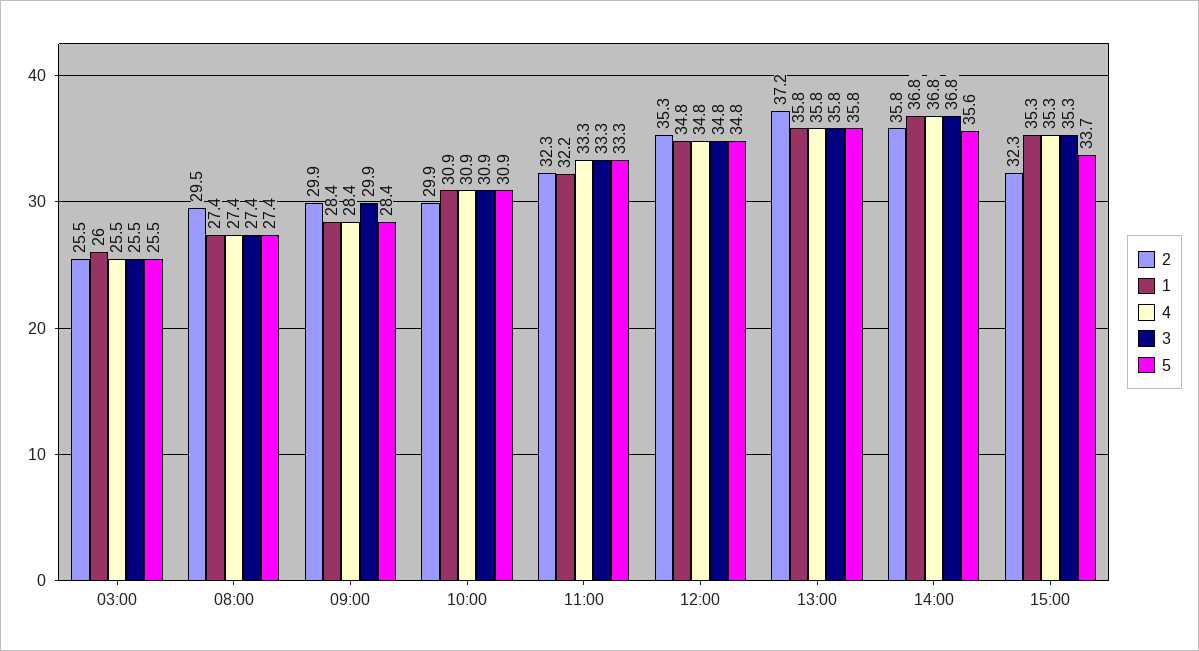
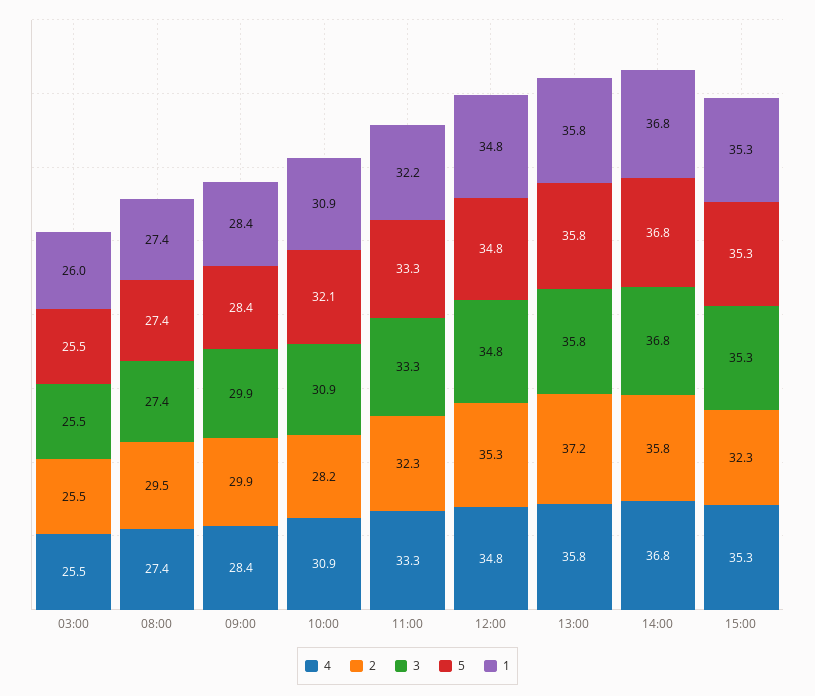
  {
    "2": {
      "03:00": 25.5,
      "08:00": 29.5,
      "09:00": 29.9,
-     "10:00": 29.9,
+     "10:00": 28.2,
      "11:00": 32.3,
      "12:00": 35.3,
      "13:00": 37.2,
      "14:00": 35.8,
      "15:00": 32.3
    },
    "1": {
      "03:00": 26,
      "08:00": 27.4,
      "09:00": 28.4,
      "10:00": 30.9,
      "11:00": 32.2,
      "12:00": 34.8,
      "13:00": 35.8,
      "14:00": 36.8,
      "15:00": 35.3
    },
    "4": {
      "03:00": 25.5,
      "08:00": 27.4,
      "09:00": 28.4,
      "10:00": 30.9,
      "11:00": 33.3,
      "12:00": 34.8,
      "13:00": 35.8,
      "14:00": 36.8,
      "15:00": 35.3
    },
    "3": {
      "03:00": 25.5,
      "08:00": 27.4,
      "09:00": 29.9,
      "10:00": 30.9,
      "11:00": 33.3,
      "12:00": 34.8,
      "13:00": 35.8,
      "14:00": 36.8,
      "15:00": 35.3
    },
    "5": {
      "03:00": 25.5,
      "08:00": 27.4,
      "09:00": 28.4,
-     "10:00": 30.9,
+     "10:00": 32.1,
      "11:00": 33.3,
      "12:00": 34.8,
      "13:00": 35.8,
-     "14:00": 35.6,
+     "14:00": 36.8,
-     "15:00": 33.7
+     "15:00": 35.3
    }
  }

